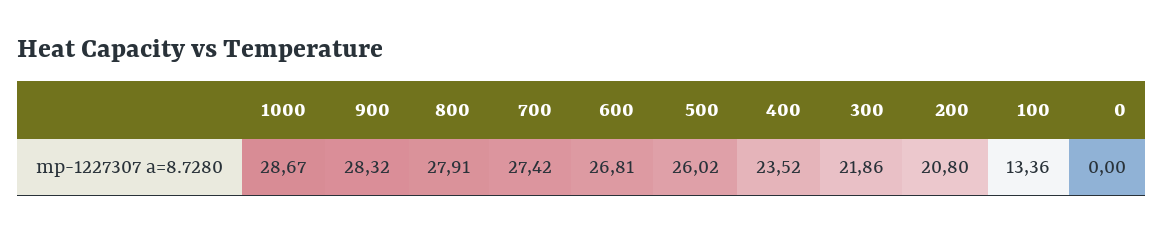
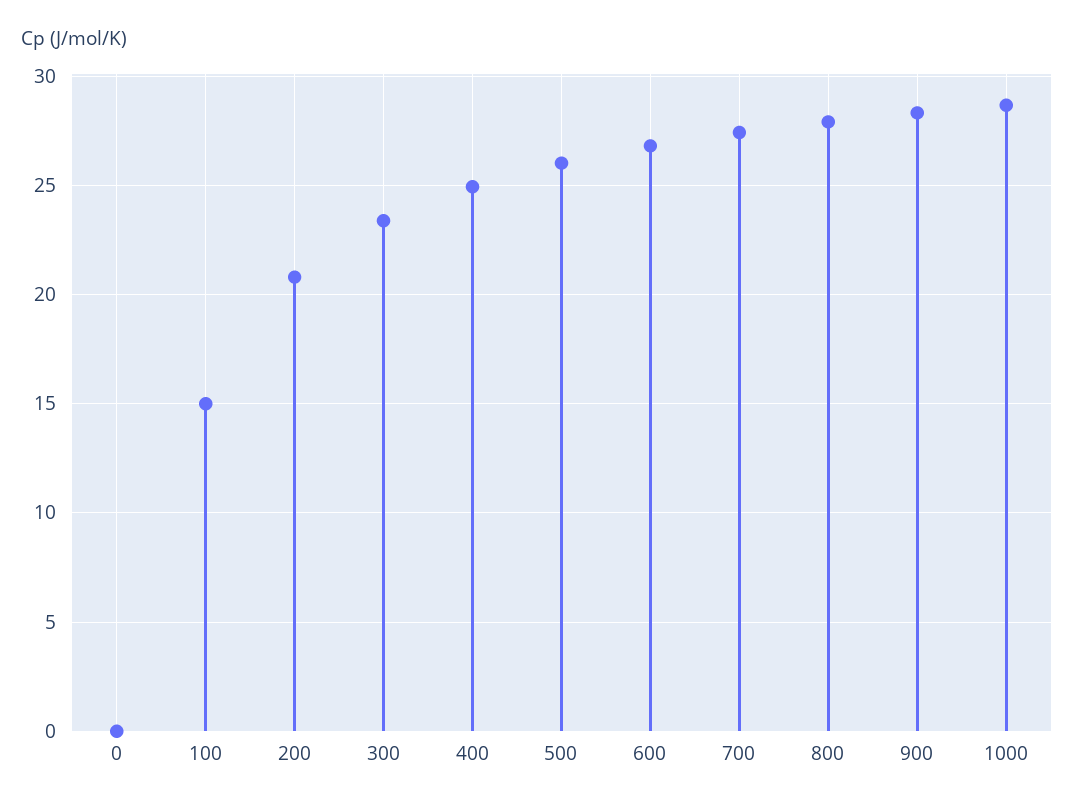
  {
    "1000": 28.67,
    "900": 28.32,
    "800": 27.91,
    "700": 27.42,
    "600": 26.81,
    "500": 26.02,
-   "400": 23.52,
+   "400": 25,
-   "300": 21.86,
+   "300": 23.5,
    "200": 20.8,
-   "100": 13.36,
+   "100": 15,
    "0": 0
  }

